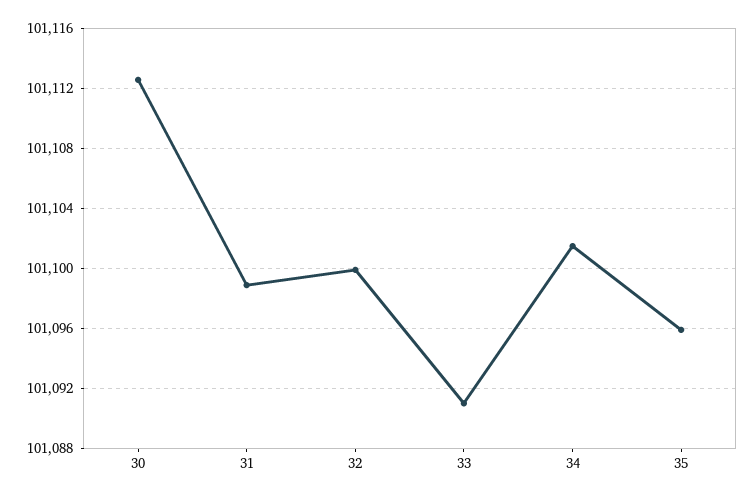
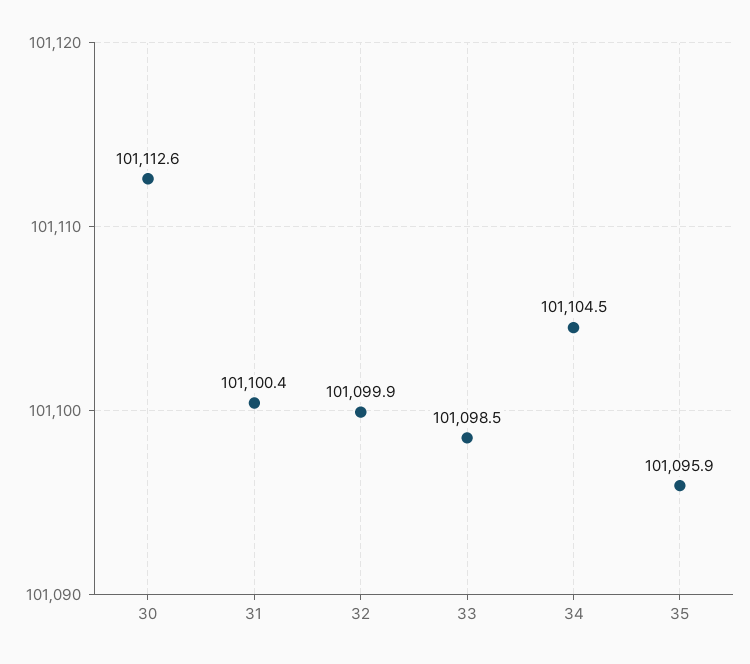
  {
    "30": 101112.6,
-   "31": 101099,
+   "31": 101100.4,
    "32": 101099.9,
-   "33": 101091,
+   "33": 101098.5,
-   "34": 101101.5,
+   "34": 101104.5,
    "35": 101095.9
  }

